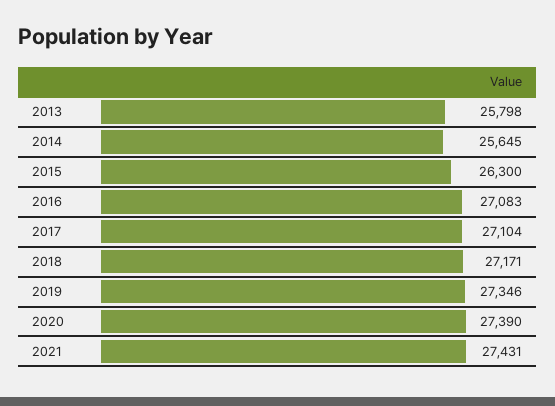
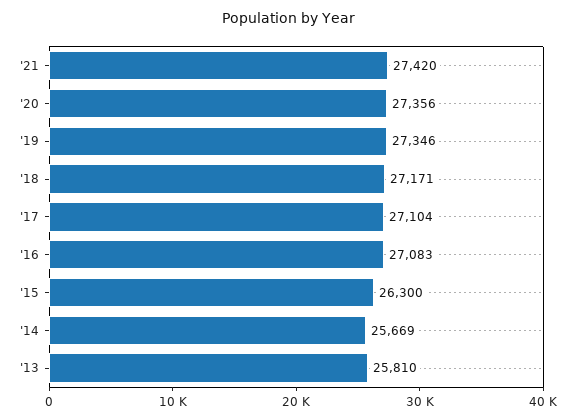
  {
-   "2013": 25798,
+   "2013": 25810,
-   "2014": 25645,
+   "2014": 25669,
    "2015": 26300,
    "2016": 27083,
    "2017": 27104,
    "2018": 27171,
    "2019": 27346,
-   "2020": 27390,
+   "2020": 27356,
-   "2021": 27431
+   "2021": 27420
  }

